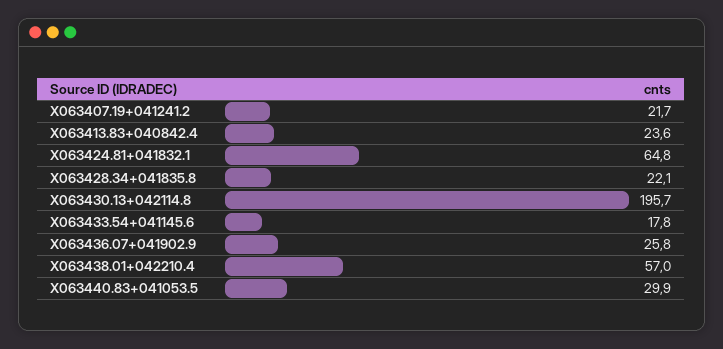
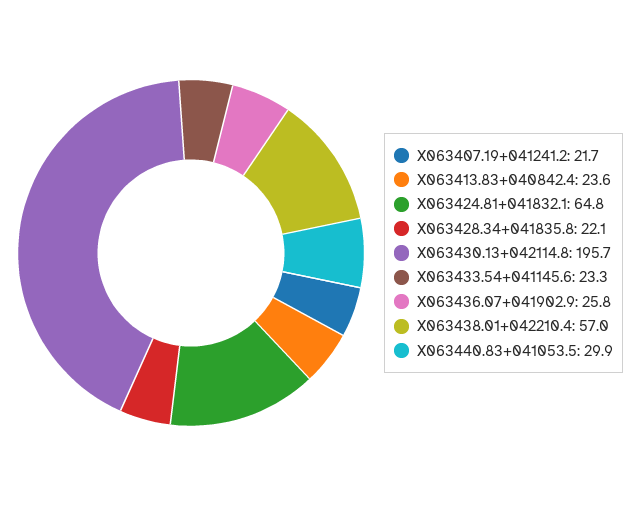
  {
    "X063407.19+041241.2": 21.7,
    "X063413.83+040842.4": 23.6,
    "X063424.81+041832.1": 64.8,
    "X063428.34+041835.8": 22.1,
    "X063430.13+042114.8": 195.7,
-   "X063433.54+041145.6": 17.8,
+   "X063433.54+041145.6": 23.3,
    "X063436.07+041902.9": 25.8,
    "X063438.01+042210.4": 57,
    "X063440.83+041053.5": 29.9
  }

